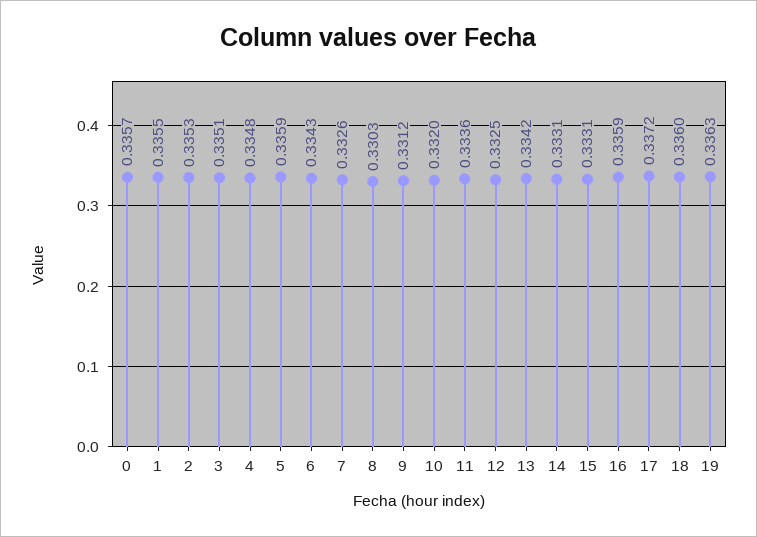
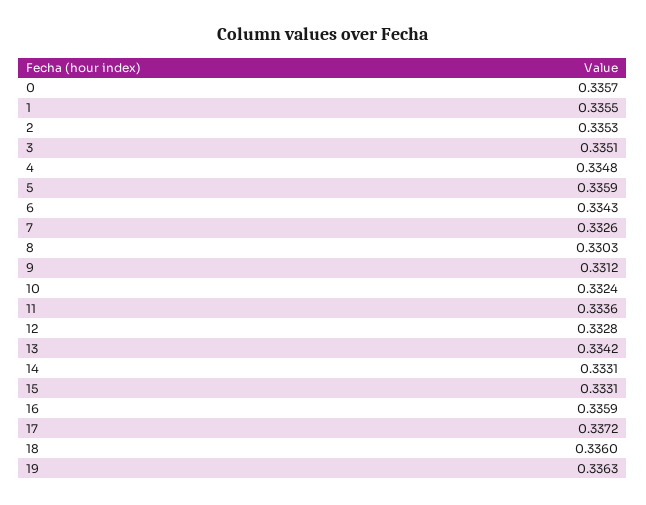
  {
    "0": 0.3357,
    "1": 0.3355,
    "2": 0.3353,
    "3": 0.3351,
    "4": 0.3348,
    "5": 0.3359,
    "6": 0.3343,
    "7": 0.3326,
    "8": 0.3303,
    "9": 0.3312,
-   "10": 0.332,
+   "10": 0.3324,
    "11": 0.3336,
-   "12": 0.3325,
+   "12": 0.3328,
    "13": 0.3342,
    "14": 0.3331,
    "15": 0.3331,
    "16": 0.3359,
    "17": 0.3372,
    "18": 0.336,
    "19": 0.3363
  }

